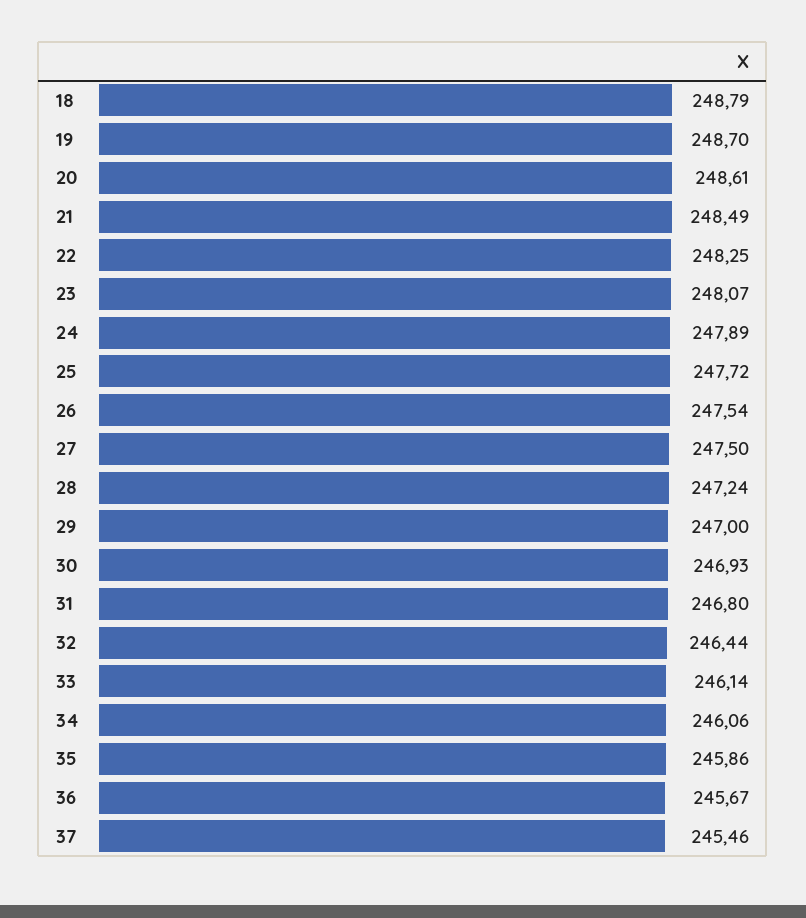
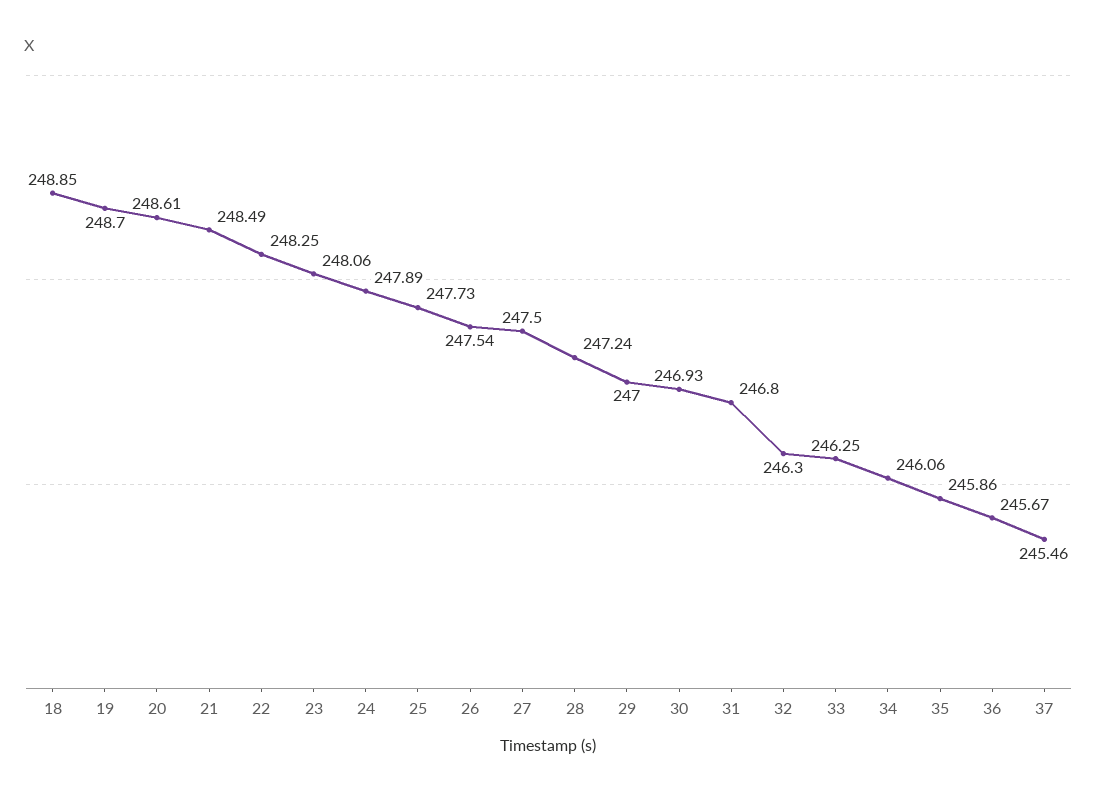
  {
-   "18": 248.79,
+   "18": 248.85,
    "19": 248.7,
    "20": 248.61,
    "21": 248.49,
    "22": 248.25,
-   "23": 248.07,
+   "23": 248.06,
    "24": 247.89,
-   "25": 247.72,
+   "25": 247.73,
    "26": 247.54,
    "27": 247.5,
    "28": 247.24,
    "29": 247,
    "30": 246.93,
    "31": 246.8,
-   "32": 246.44,
+   "32": 246.3,
-   "33": 246.14,
+   "33": 246.25,
    "34": 246.06,
    "35": 245.86,
    "36": 245.67,
    "37": 245.46
  }

